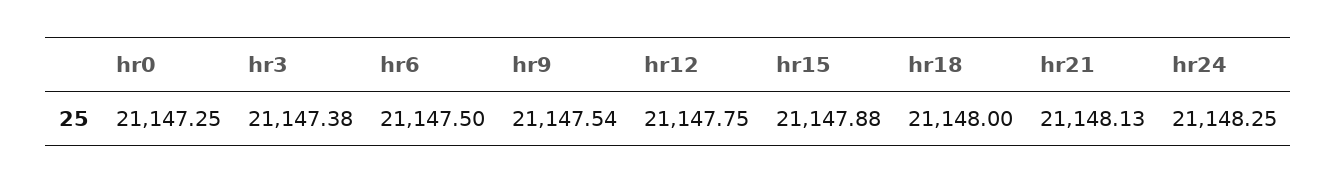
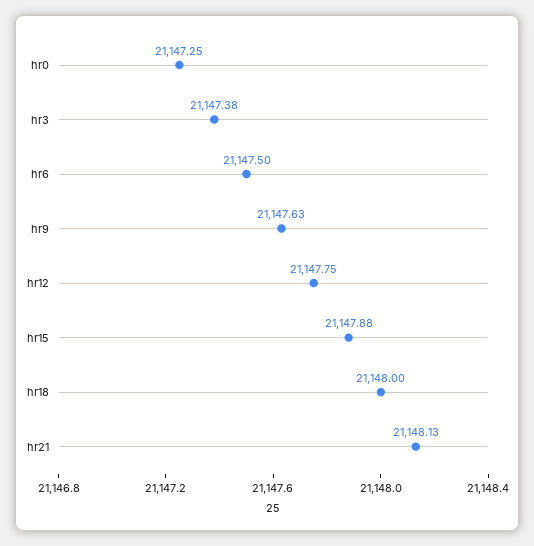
  {
    "hr0": 21147.25,
    "hr3": 21147.38,
    "hr6": 21147.5,
-   "hr9": 21147.54,
+   "hr9": 21147.63,
    "hr12": 21147.75,
    "hr15": 21147.88,
    "hr18": 21148,
-   "hr21": 21148.13,
+   "hr21": 21148.13
-   "hr24": 21148.25
  }

